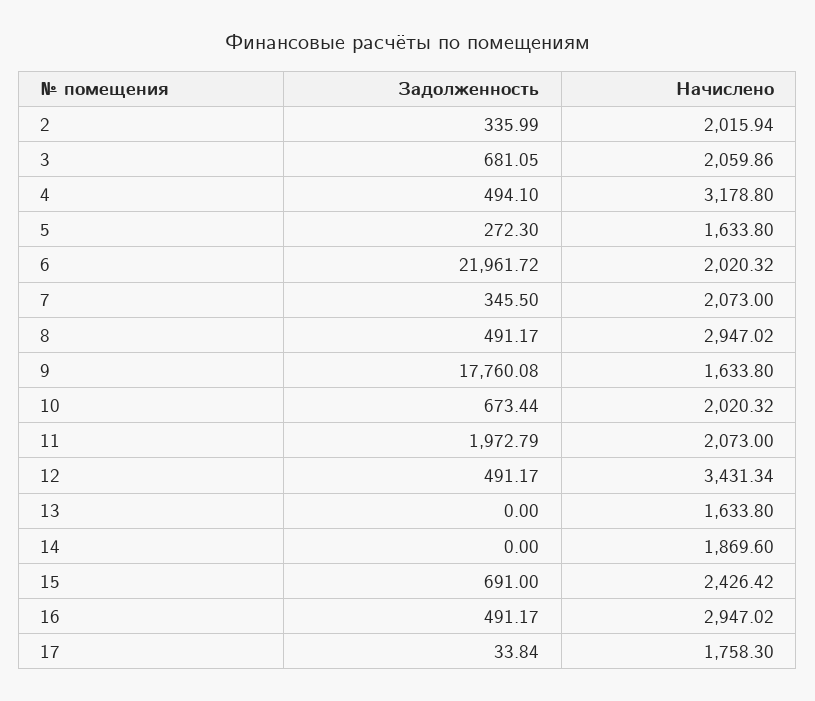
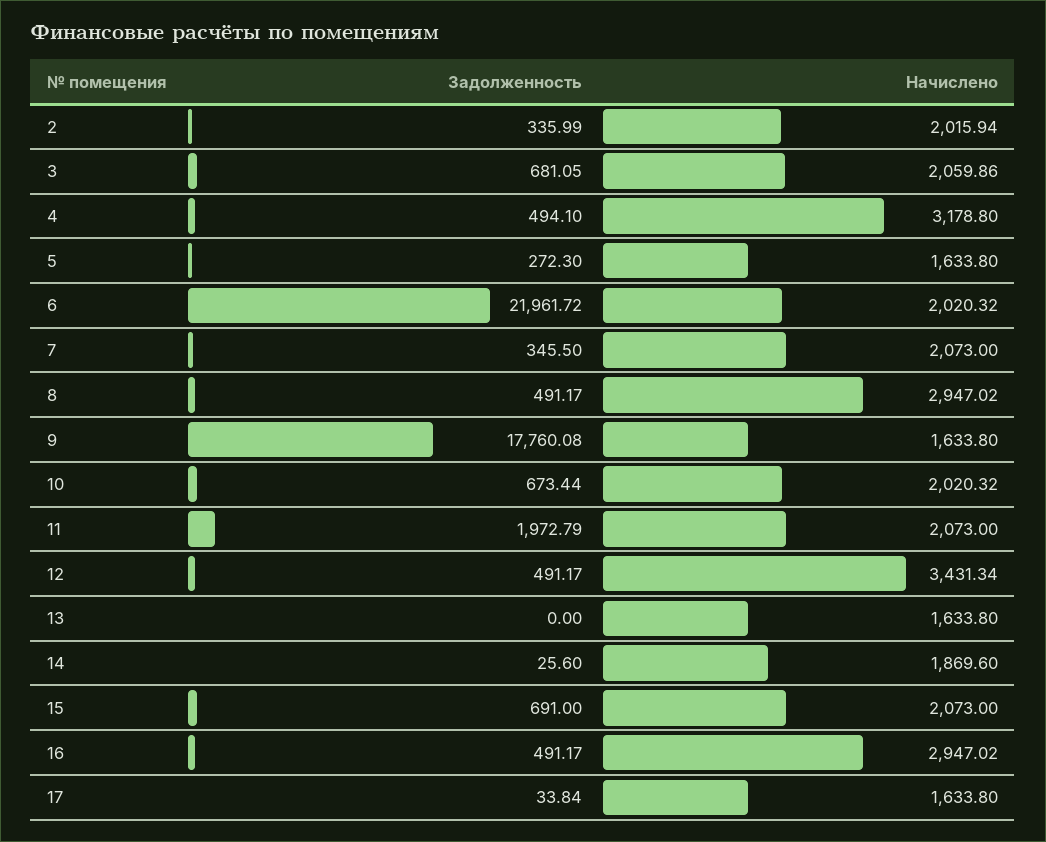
  {
    "Задолженность": {
      "2": 335.99,
      "3": 681.05,
      "4": 494.1,
      "5": 272.3,
      "6": 21961.72,
      "7": 345.5,
      "8": 491.17,
      "9": 17760.08,
      "10": 673.44,
      "11": 1972.79,
      "12": 491.17,
      "13": 0,
-     "14": 0,
+     "14": 25.6,
      "15": 691,
      "16": 491.17,
      "17": 33.84
    },
    "Начислено": {
      "2": 2015.94,
      "3": 2059.86,
      "4": 3178.8,
      "5": 1633.8,
      "6": 2020.32,
      "7": 2073,
      "8": 2947.02,
      "9": 1633.8,
      "10": 2020.32,
      "11": 2073,
      "12": 3431.34,
      "13": 1633.8,
      "14": 1869.6,
-     "15": 2426.42,
+     "15": 2073,
      "16": 2947.02,
-     "17": 1758.3
+     "17": 1633.8
    }
  }

